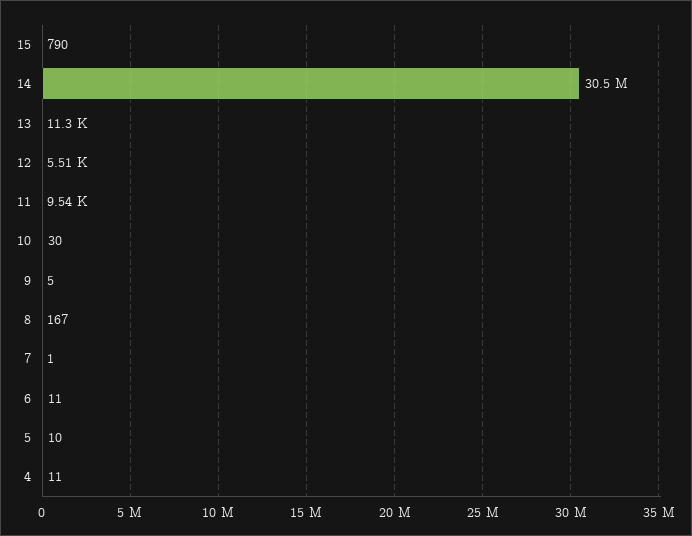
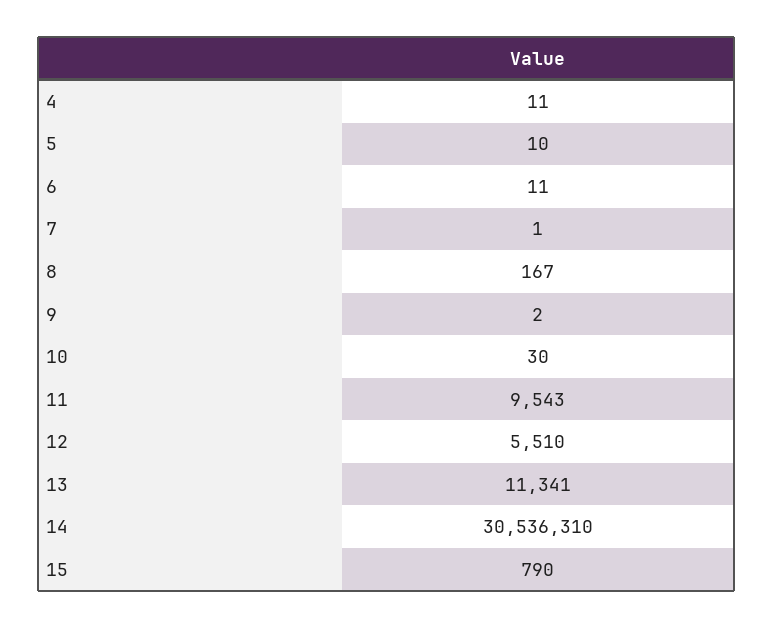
  {
    "15": 790,
    "14": 30536310,
    "13": 11341,
    "12": 5510,
    "11": 9543,
    "10": 30,
-   "9": 5,
+   "9": 2,
    "8": 167,
    "7": 1,
    "6": 11,
    "5": 10,
    "4": 11
  }

